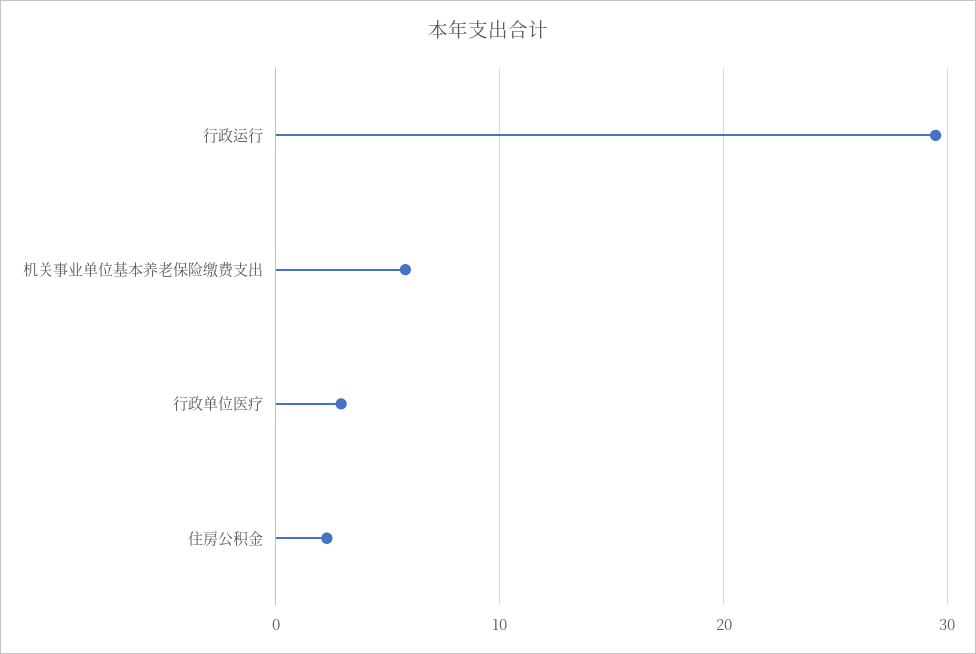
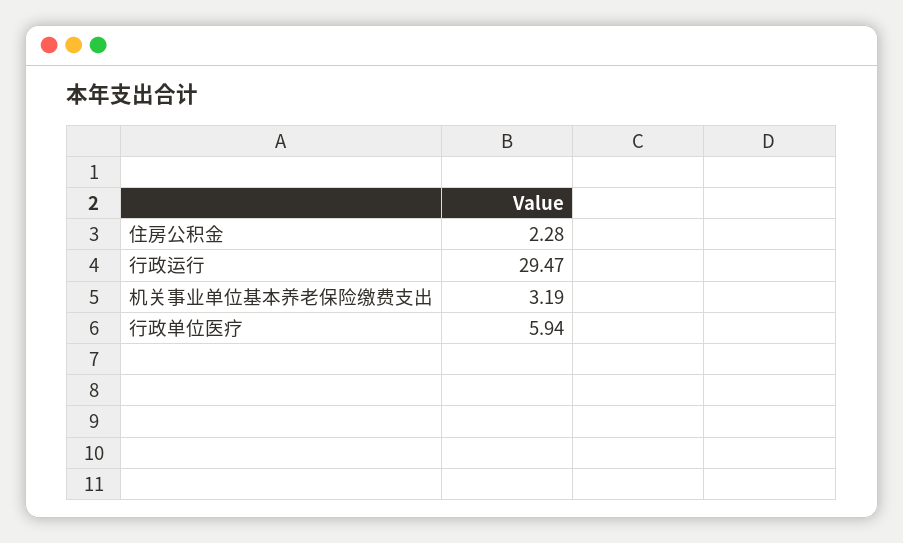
  {
    "行政运行": 29.47,
-   "机关事业单位基本养老保险缴费支出": 6,
+   "机关事业单位基本养老保险缴费支出": 3.19,
-   "行政单位医疗": 3,
+   "行政单位医疗": 5.94,
    "住房公积金": 2.28
  }

